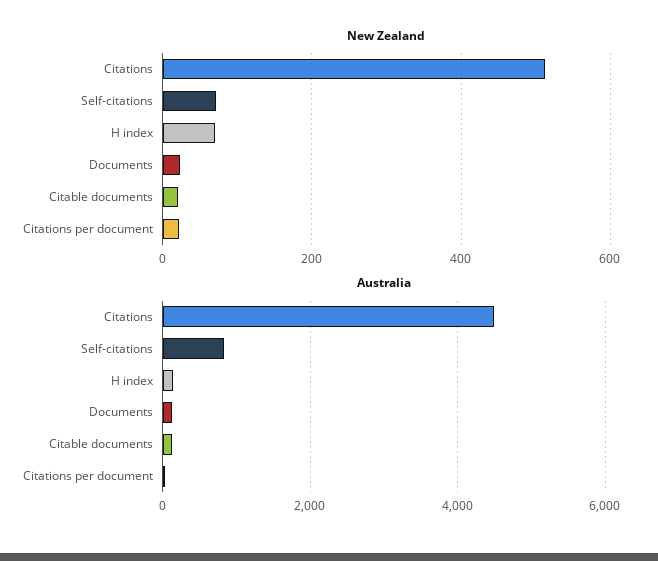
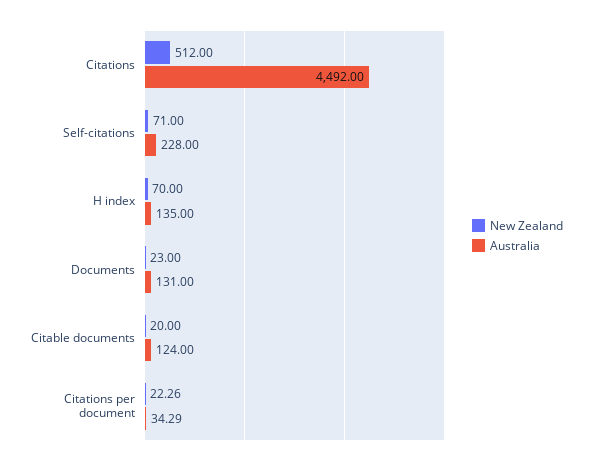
  {
    "New Zealand": {
      "Citations": 512,
      "Self-citations": 71,
      "H index": 70,
      "Documents": 23,
      "Citable documents": 20,
      "Citations per document": 22.26
    },
    "Australia": {
      "Citations": 4492,
-     "Self-citations": 800,
+     "Self-citations": 228,
      "H index": 135,
      "Documents": 131,
      "Citable documents": 124,
      "Citations per document": 34.29
    }
  }

